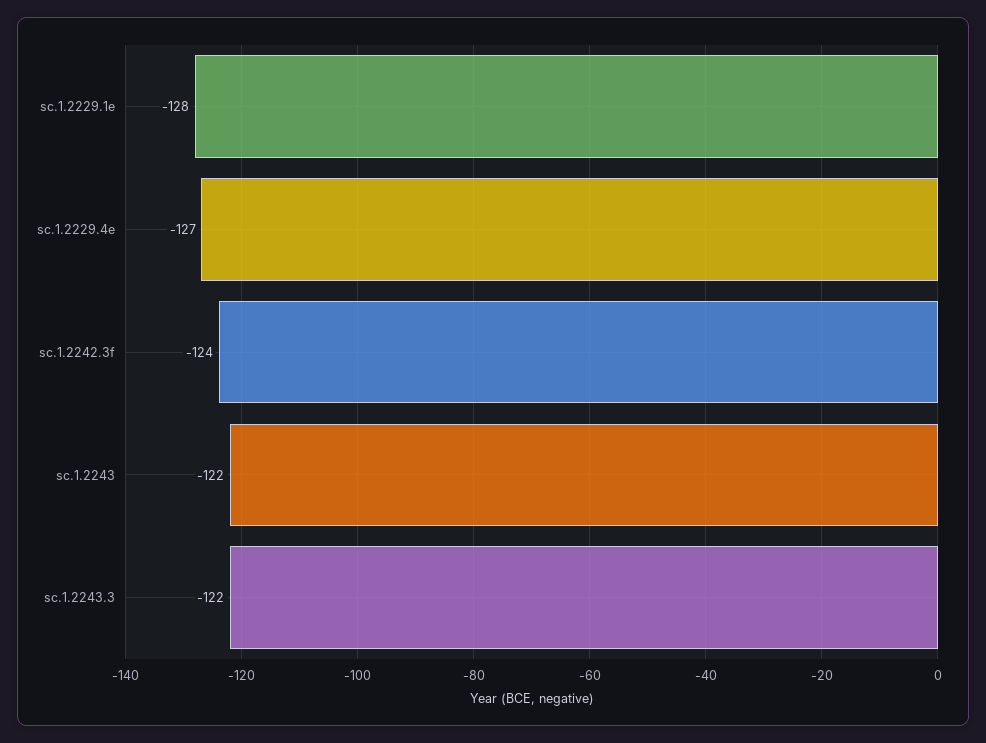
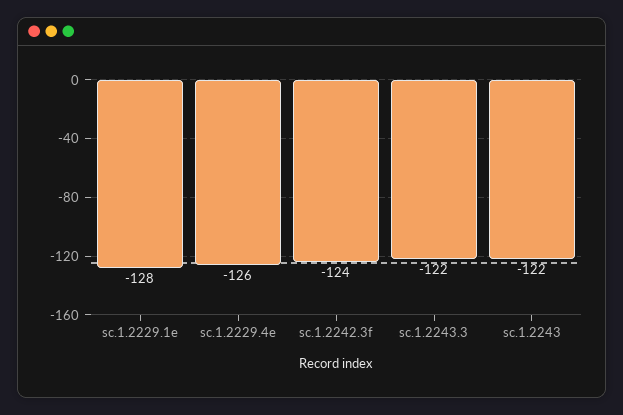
  {
    "sc.1.2229.1e": -128,
-   "sc.1.2229.4e": -127,
+   "sc.1.2229.4e": -126,
    "sc.1.2242.3f": -124,
    "sc.1.2243": -122,
    "sc.1.2243.3": -122
  }

